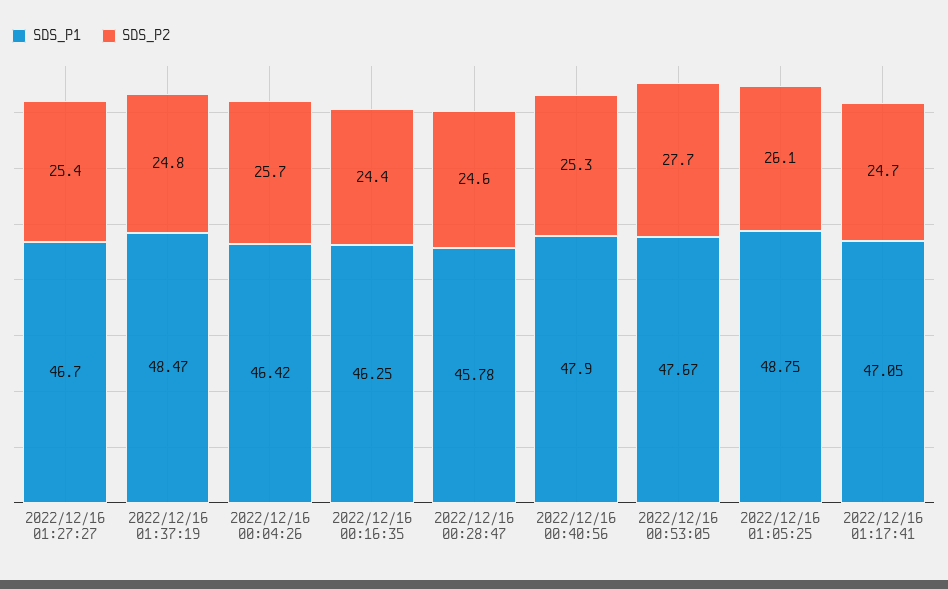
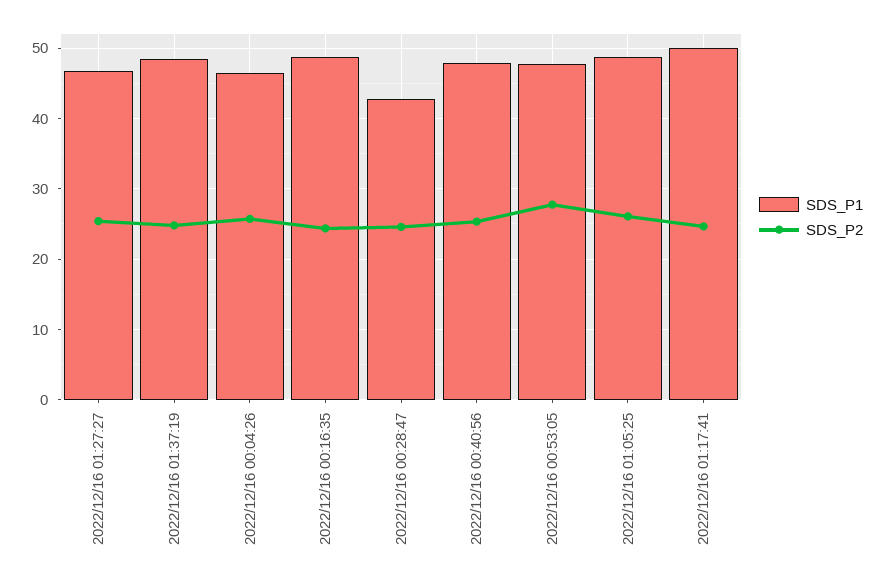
  {
    "SDS_P1": {
      "2022/12/16 01:27:27": 46.7,
      "2022/12/16 01:37:19": 48.47,
      "2022/12/16 00:04:26": 46.42,
-     "2022/12/16 00:16:35": 46.25,
+     "2022/12/16 00:16:35": 49,
-     "2022/12/16 00:28:47": 45.78,
+     "2022/12/16 00:28:47": 43,
      "2022/12/16 00:40:56": 47.9,
      "2022/12/16 00:53:05": 47.67,
      "2022/12/16 01:05:25": 48.75,
-     "2022/12/16 01:17:41": 47.05
+     "2022/12/16 01:17:41": 50
    },
    "SDS_P2": {
      "2022/12/16 01:27:27": 25.4,
      "2022/12/16 01:37:19": 24.8,
      "2022/12/16 00:04:26": 25.7,
      "2022/12/16 00:16:35": 24.4,
      "2022/12/16 00:28:47": 24.6,
      "2022/12/16 00:40:56": 25.3,
      "2022/12/16 00:53:05": 27.7,
      "2022/12/16 01:05:25": 26.1,
      "2022/12/16 01:17:41": 24.7
    }
  }

